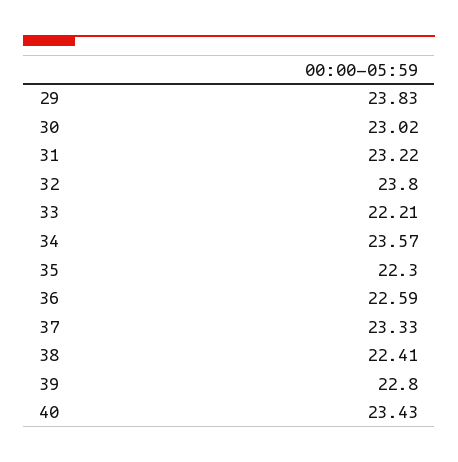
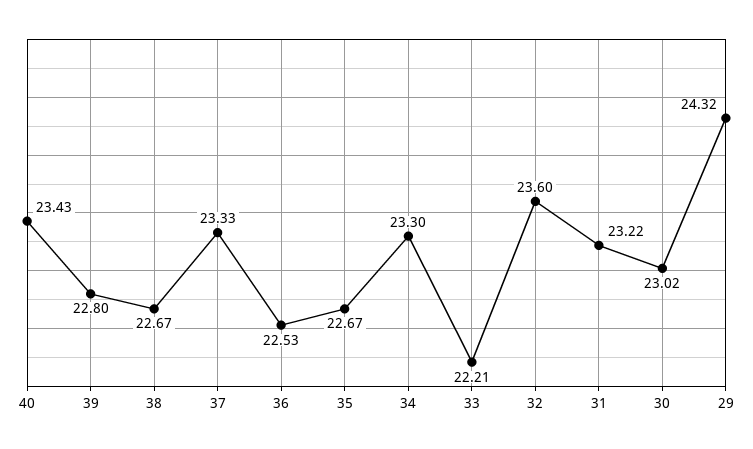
  {
-   "29": 23.83,
+   "29": 24.32,
    "30": 23.02,
    "31": 23.22,
-   "32": 23.8,
+   "32": 23.6,
    "33": 22.21,
-   "34": 23.57,
+   "34": 23.3,
-   "35": 22.3,
+   "35": 22.67,
-   "36": 22.59,
+   "36": 22.53,
    "37": 23.33,
-   "38": 22.41,
+   "38": 22.67,
    "39": 22.8,
    "40": 23.43
  }

